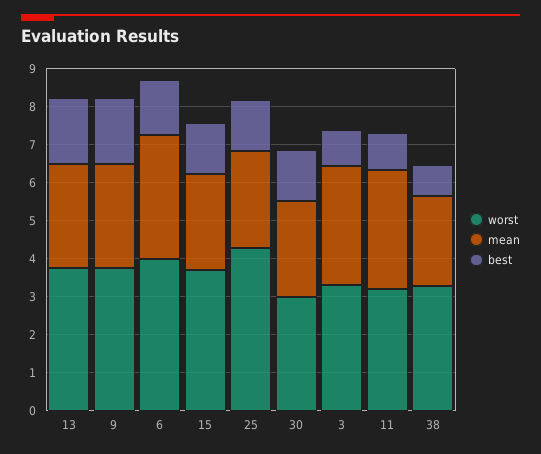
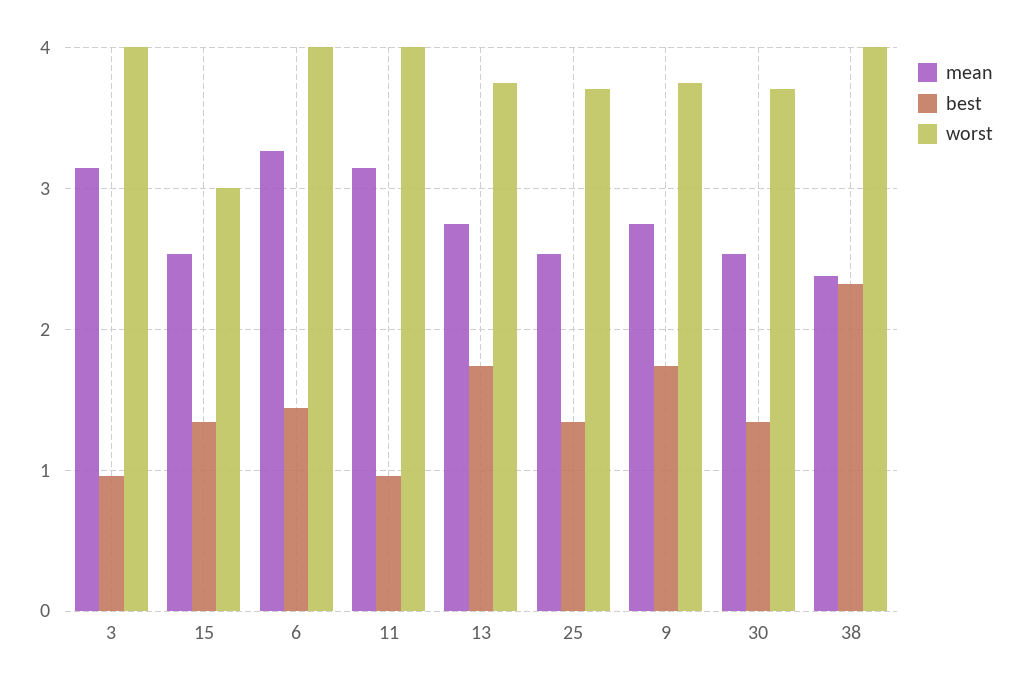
  {
    "worst": {
      "13": 3.7,
      "9": 3.7,
      "6": 4,
-     "15": 3.75,
+     "15": 3,
-     "25": 4.25,
+     "25": 3.7,
-     "30": 3,
+     "30": 3.7,
-     "3": 3.25,
+     "3": 4,
-     "11": 3.25,
+     "11": 4,
-     "38": 3.25
+     "38": 4
    },
    "mean": {
      "13": 2.7,
      "9": 2.7,
      "6": 3.3,
      "15": 2.5,
      "25": 2.5,
      "30": 2.5,
      "3": 3.1,
      "11": 3.1,
      "38": 2.4
    },
    "best": {
      "13": 1.7,
      "9": 1.7,
      "6": 1.4,
      "15": 1.3,
      "25": 1.3,
      "30": 1.3,
      "3": 1,
      "11": 1,
-     "38": 0.75
+     "38": 2.3
    }
  }

